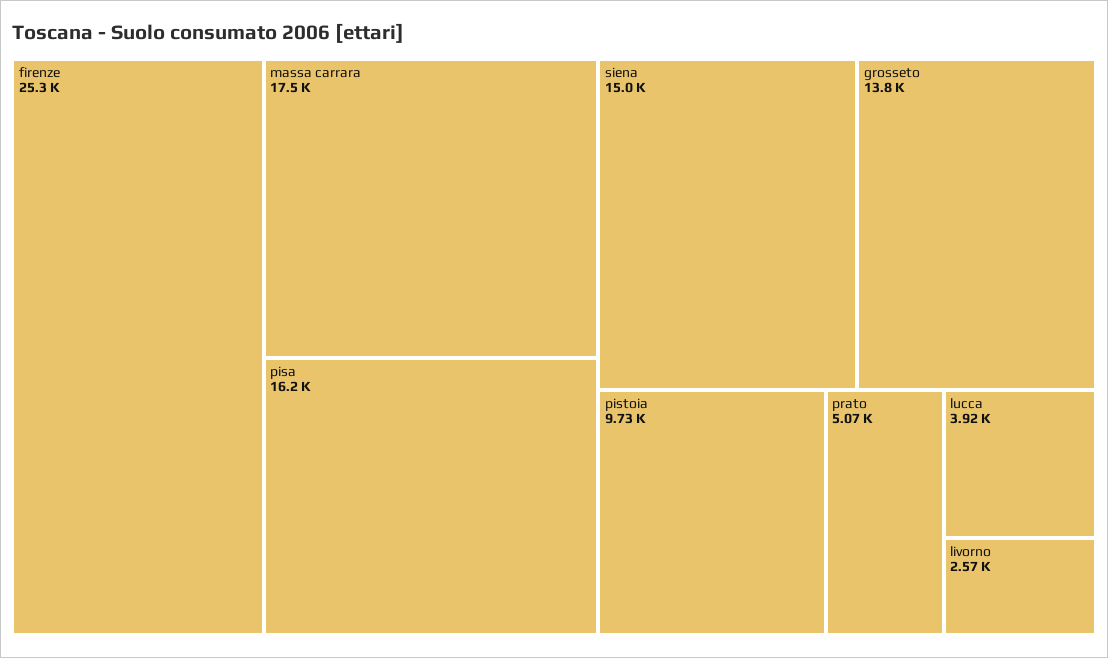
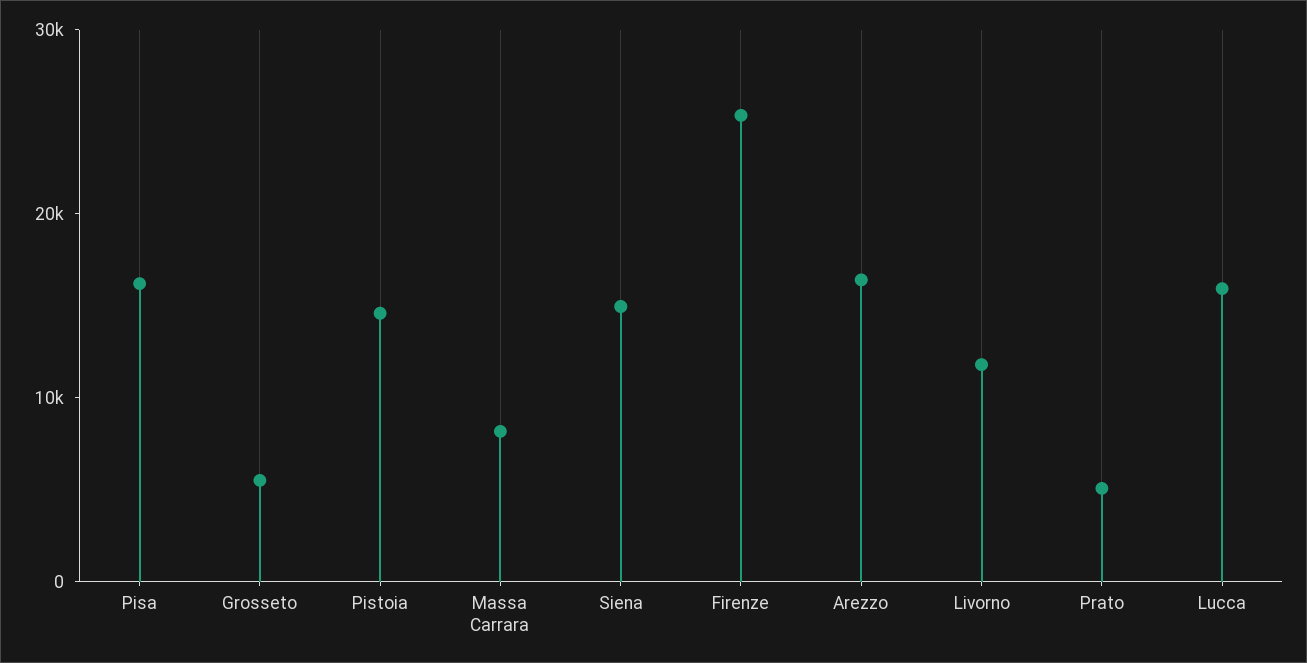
  {
    "firenze": 25300,
-   "massa carrara": 17500,
+   "massa carrara": 8000,
    "pisa": 16200,
    "siena": 15000,
-   "grosseto": 13800,
+   "grosseto": 6000,
-   "pistoia": 9730,
+   "pistoia": 14000,
    "prato": 5070,
-   "lucca": 3920,
+   "lucca": 16000,
-   "livorno": 2570
+   "livorno": 12000,
+   "Arezzo": 16000
  }

